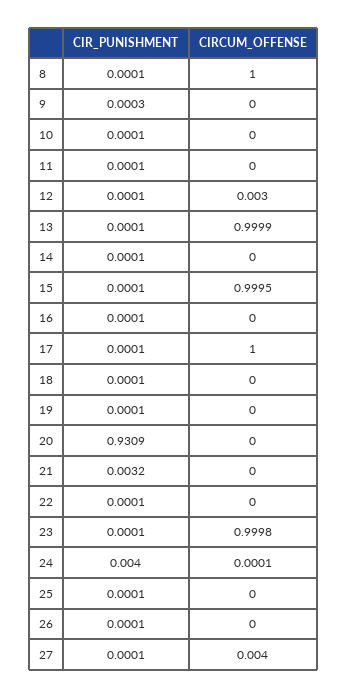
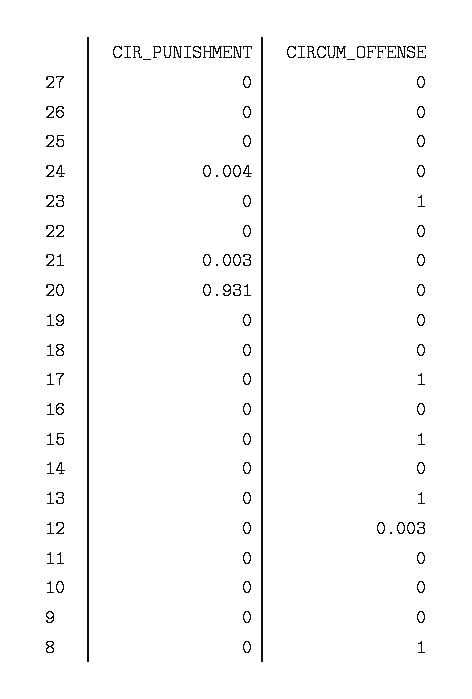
  {
    "CIR_PUNISHMENT": {
      "8": 0.0001,
      "9": 0.0003,
      "10": 0.0001,
      "11": 0.0001,
      "12": 0.0001,
      "13": 0.0001,
      "14": 0.0001,
      "15": 0.0001,
      "16": 0.0001,
      "17": 0.0001,
      "18": 0.0001,
      "19": 0.0001,
      "20": 0.9309,
      "21": 0.0032,
      "22": 0.0001,
      "23": 0.0001,
      "24": 0.004,
      "25": 0.0001,
      "26": 0.0001,
      "27": 0.0001
    },
    "CIRCUM_OFFENSE": {
      "8": 1,
      "9": 0,
      "10": 0,
      "11": 0,
      "12": 0.003,
      "13": 0.9999,
      "14": 0,
      "15": 0.9995,
      "16": 0,
      "17": 1,
      "18": 0,
      "19": 0,
      "20": 0,
      "21": 0,
      "22": 0,
      "23": 0.9998,
      "24": 0.0001,
      "25": 0,
      "26": 0,
-     "27": 0.004
+     "27": 0
    }
  }

